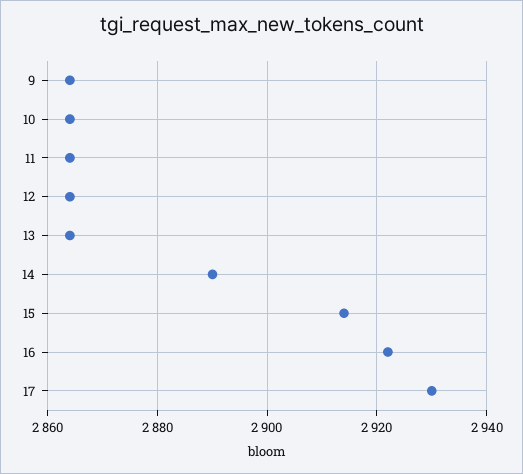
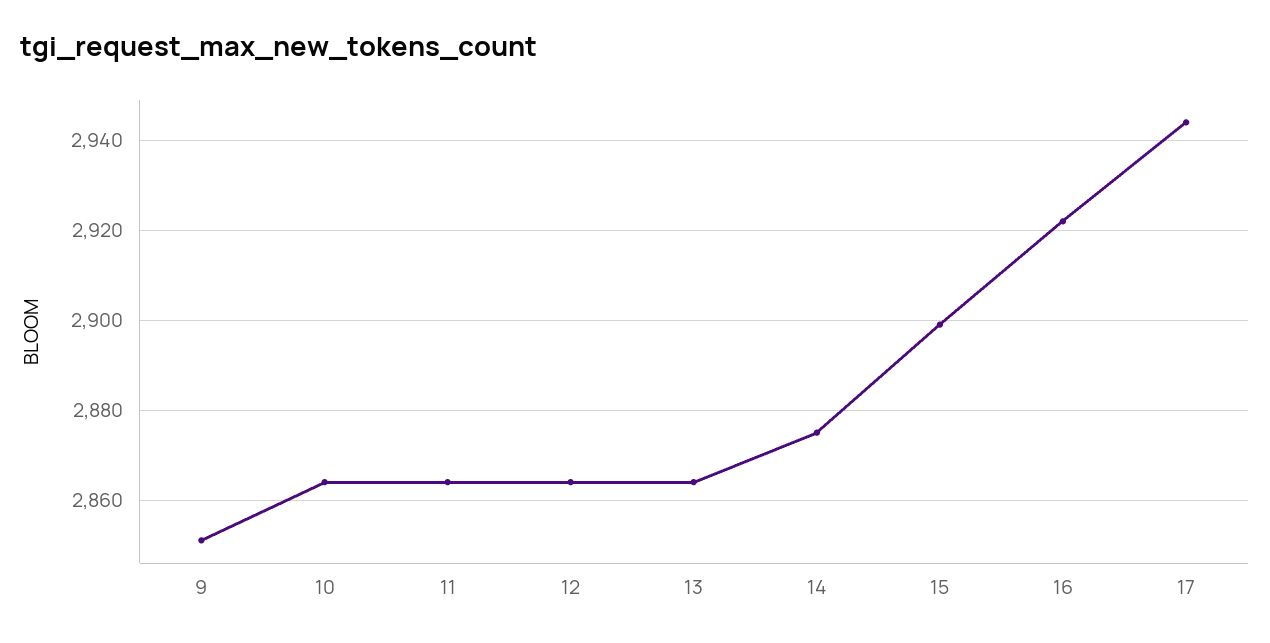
  {
-   "9": 2865,
+   "9": 2850,
    "10": 2865,
    "11": 2865,
    "12": 2865,
    "13": 2865,
-   "14": 2890,
+   "14": 2875,
-   "15": 2915,
+   "15": 2900,
    "16": 2920,
-   "17": 2930
+   "17": 2945
  }

